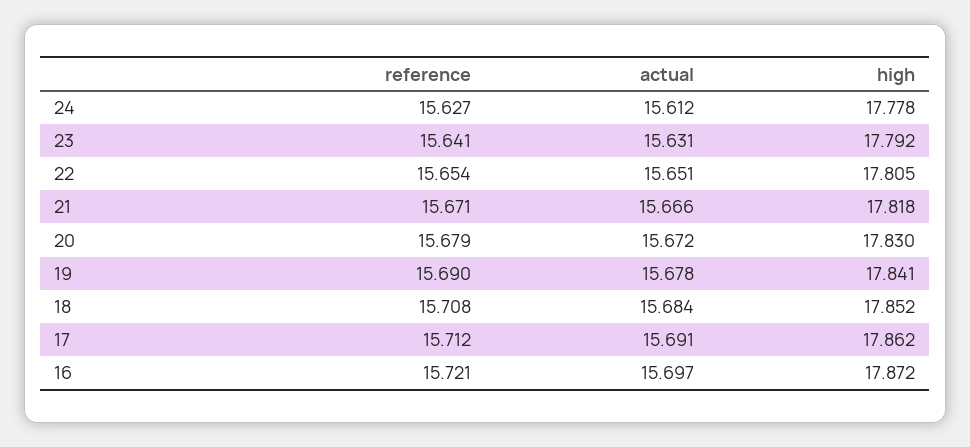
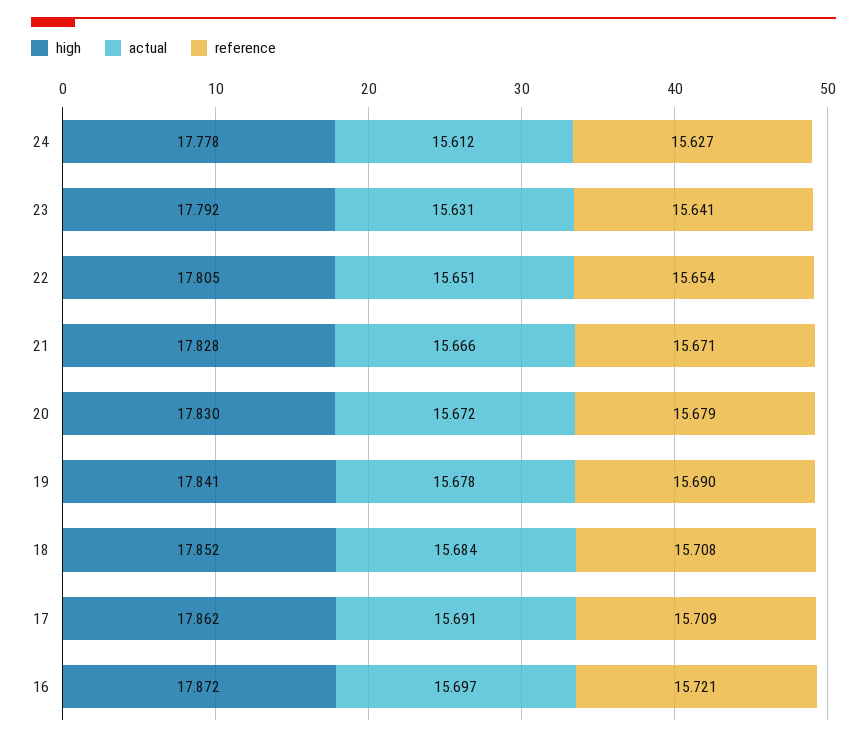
  {
    "reference": {
      "24": 15.627,
      "23": 15.641,
      "22": 15.654,
      "21": 15.671,
      "20": 15.679,
      "19": 15.69,
      "18": 15.708,
-     "17": 15.712,
+     "17": 15.709,
      "16": 15.721
    },
    "actual": {
      "24": 15.612,
      "23": 15.631,
      "22": 15.651,
      "21": 15.666,
      "20": 15.672,
      "19": 15.678,
      "18": 15.684,
      "17": 15.691,
      "16": 15.697
    },
    "high": {
      "24": 17.778,
      "23": 17.792,
      "22": 17.805,
-     "21": 17.818,
+     "21": 17.828,
      "20": 17.83,
      "19": 17.841,
      "18": 17.852,
      "17": 17.862,
      "16": 17.872
    }
  }

